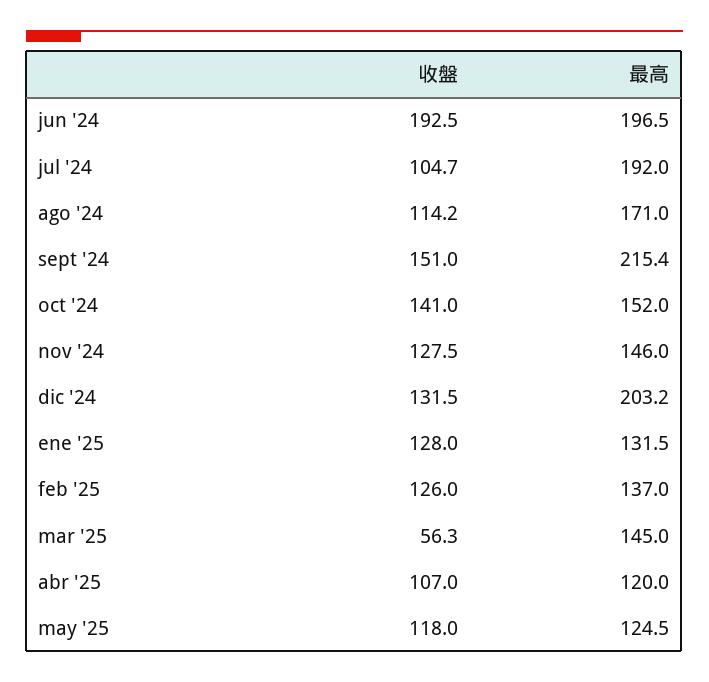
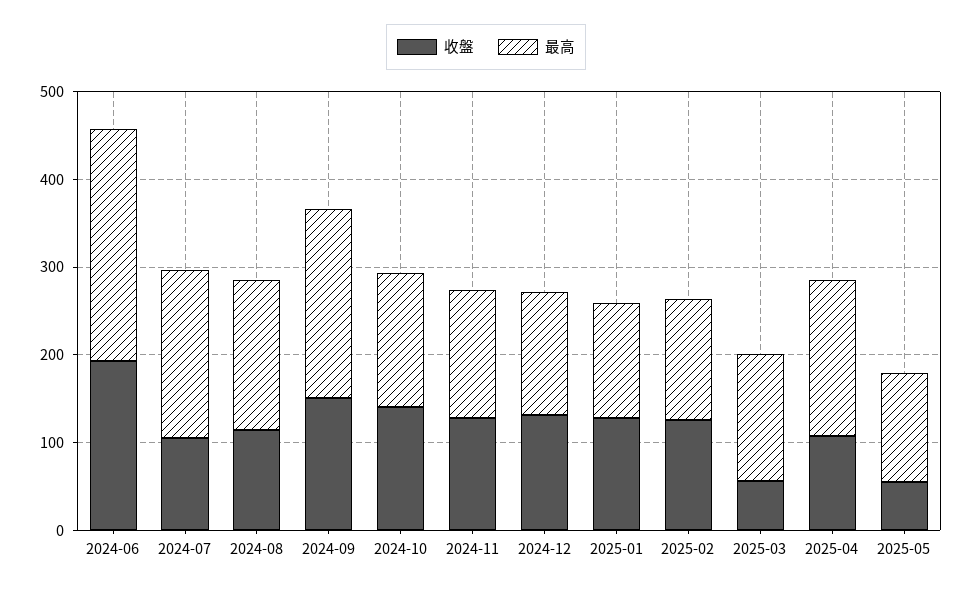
  {
    "收盤": {
      "jun '24": 192.5,
      "jul '24": 104.7,
      "ago '24": 114.2,
      "sept '24": 151,
      "oct '24": 141,
      "nov '24": 127.5,
      "dic '24": 131.5,
      "ene '25": 128,
      "feb '25": 126,
      "mar '25": 56.3,
      "abr '25": 107,
-     "may '25": 118
+     "may '25": 60
    },
    "最高": {
-     "jun '24": 196.5,
+     "jun '24": 260,
      "jul '24": 192,
      "ago '24": 171,
      "sept '24": 215.4,
      "oct '24": 152,
      "nov '24": 146,
-     "dic '24": 203.2,
+     "dic '24": 140,
      "ene '25": 131.5,
      "feb '25": 137,
      "mar '25": 145,
-     "abr '25": 120,
+     "abr '25": 180,
      "may '25": 124.5
    }
  }

